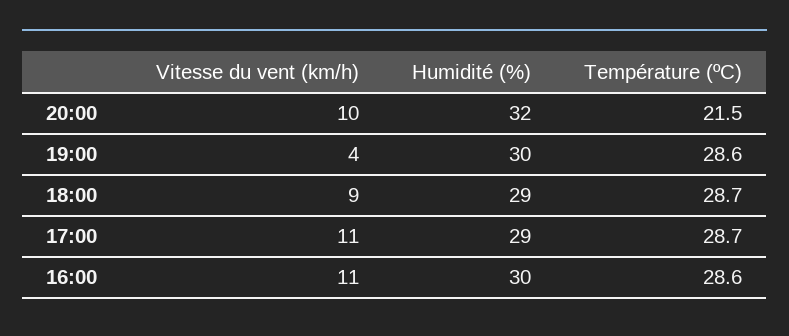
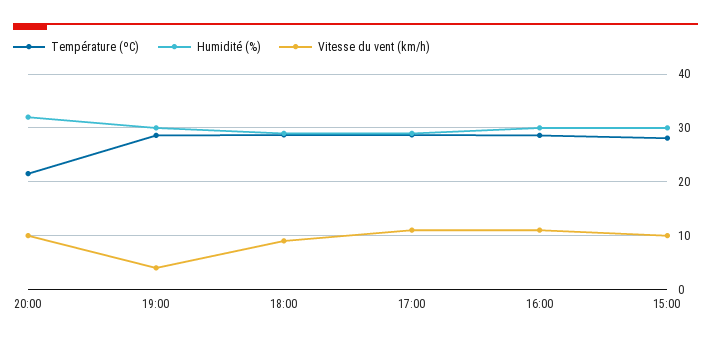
  {
    "Vitesse du vent (km/h)": {
      "20:00": 10,
      "19:00": 4,
      "18:00": 9,
      "17:00": 11,
-     "16:00": 11
+     "16:00": 11,
+     "15:00": 10
    },
    "Humidité (%)": {
      "20:00": 32,
      "19:00": 30,
      "18:00": 29,
      "17:00": 29,
-     "16:00": 30
+     "16:00": 30,
+     "15:00": 30
    },
    "Température (ºC)": {
      "20:00": 21.5,
      "19:00": 28.6,
      "18:00": 28.7,
      "17:00": 28.7,
-     "16:00": 28.6
+     "16:00": 28.6,
+     "15:00": 28
    }
  }

